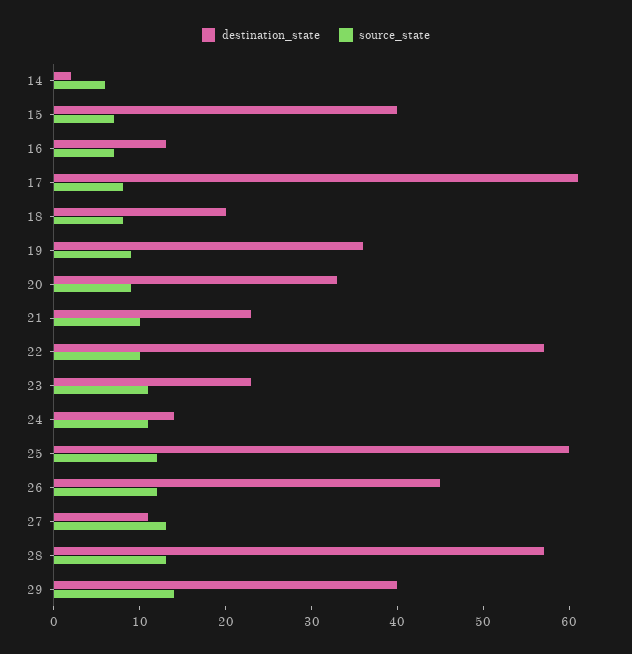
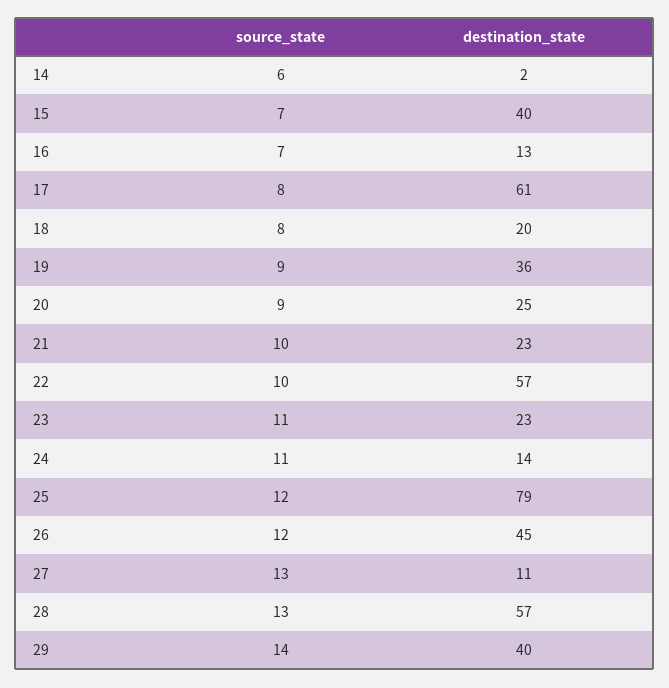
  {
    "destination_state": {
      "14": 2,
      "15": 40,
      "16": 13,
      "17": 61,
      "18": 20,
      "19": 36,
-     "20": 33,
+     "20": 25,
      "21": 23,
      "22": 57,
      "23": 23,
      "24": 14,
-     "25": 60,
+     "25": 79,
      "26": 45,
      "27": 11,
      "28": 57,
      "29": 40
    },
    "source_state": {
      "14": 6,
      "15": 7,
      "16": 7,
      "17": 8,
      "18": 8,
      "19": 9,
      "20": 9,
      "21": 10,
      "22": 10,
      "23": 11,
      "24": 11,
      "25": 12,
      "26": 12,
      "27": 13,
      "28": 13,
      "29": 14
    }
  }

